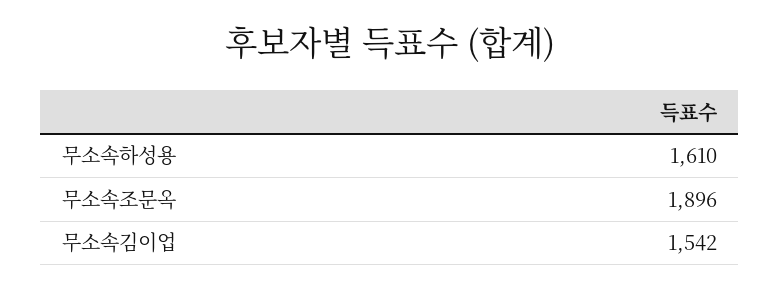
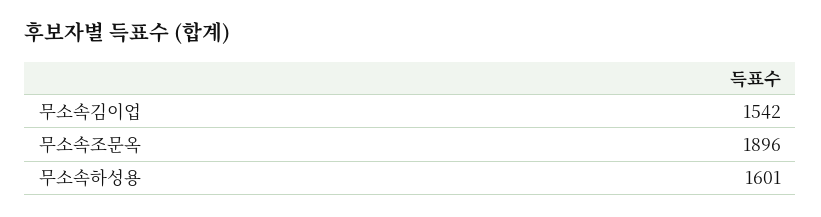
  {
-   "무소속하성용": 1610,
+   "무소속하성용": 1601,
    "무소속조문옥": 1896,
    "무소속김이업": 1542
  }

